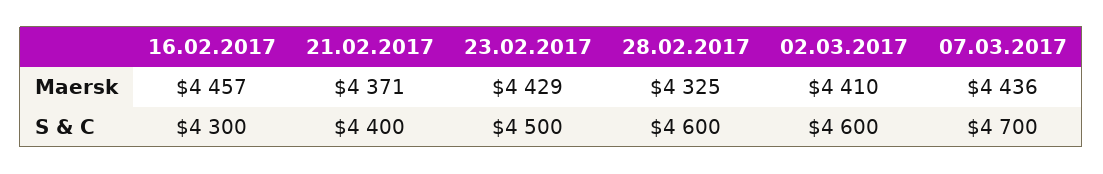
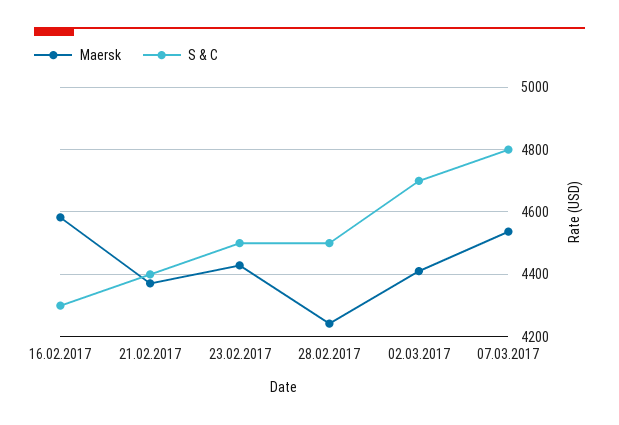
  {
    "Maersk": {
-     "16.02.2017": 4457,
+     "16.02.2017": 4580,
      "21.02.2017": 4371,
      "23.02.2017": 4429,
-     "28.02.2017": 4325,
+     "28.02.2017": 4240,
      "02.03.2017": 4410,
-     "07.03.2017": 4436
+     "07.03.2017": 4540
    },
    "S & C": {
      "16.02.2017": 4300,
      "21.02.2017": 4400,
      "23.02.2017": 4500,
-     "28.02.2017": 4600,
+     "28.02.2017": 4500,
-     "02.03.2017": 4600,
+     "02.03.2017": 4700,
-     "07.03.2017": 4700
+     "07.03.2017": 4800
    }
  }

